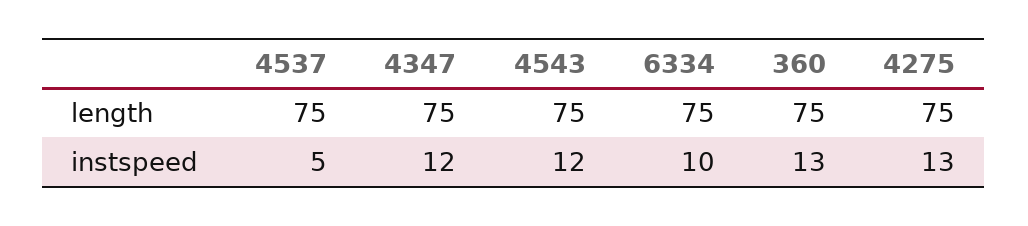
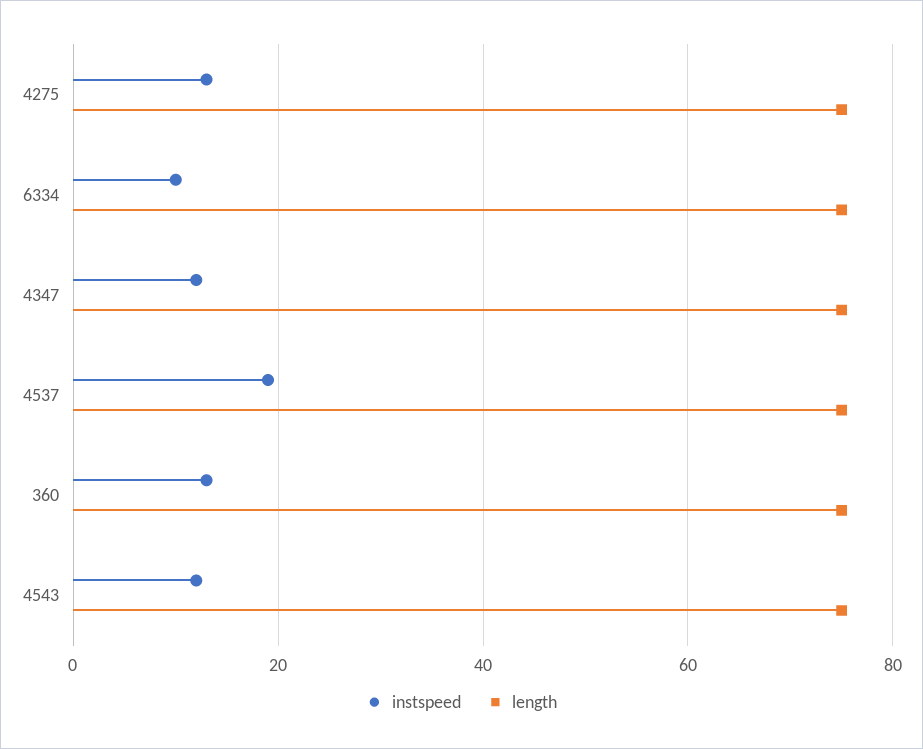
  {
    "length": {
      "4537": 75,
      "4347": 75,
      "4543": 75,
      "6334": 75,
      "360": 75,
      "4275": 75
    },
    "instspeed": {
-     "4537": 5,
+     "4537": 20,
      "4347": 12,
      "4543": 12,
      "6334": 10,
      "360": 13,
      "4275": 13
    }
  }

